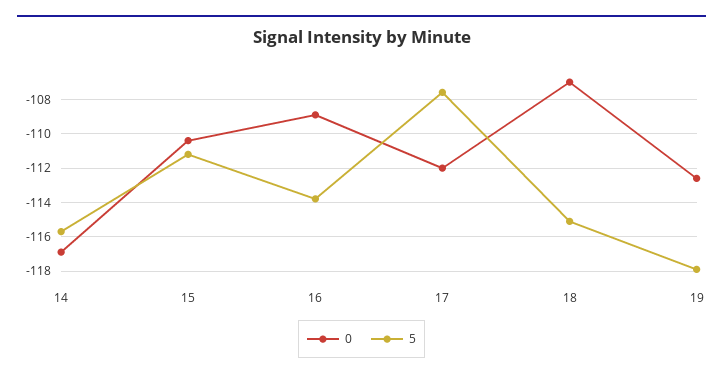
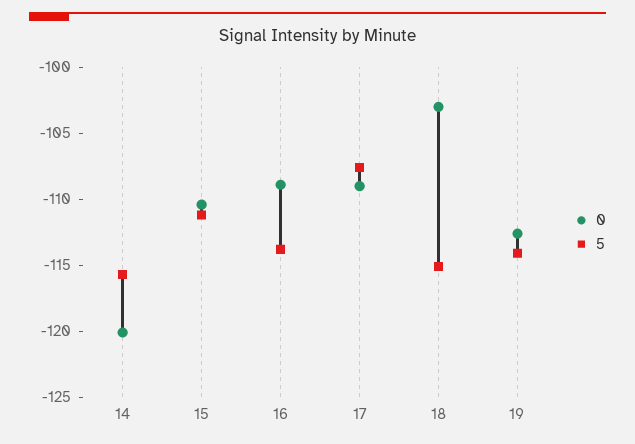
  {
    "0": {
-     "14": -117,
+     "14": -120,
      "15": -110.5,
      "16": -109,
-     "17": -112,
+     "17": -109,
-     "18": -107,
+     "18": -103,
      "19": -112.5
    },
    "5": {
      "14": -115.5,
      "15": -111,
      "16": -114,
      "17": -107.5,
      "18": -115,
-     "19": -118
+     "19": -114
    }
  }

